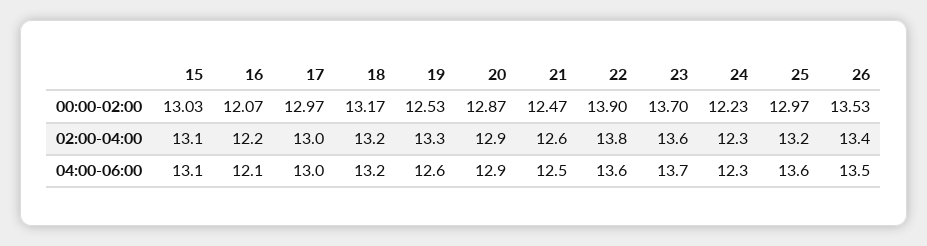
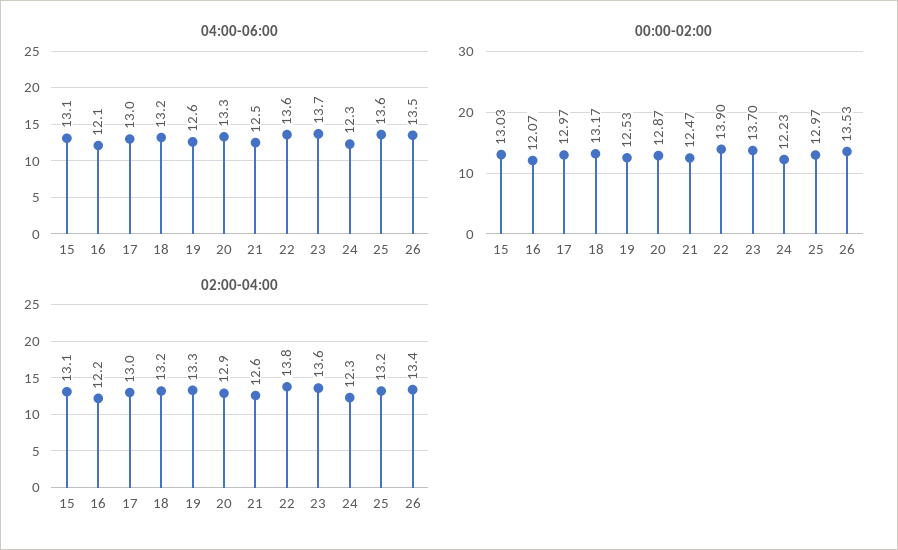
  {
    "00:00-02:00": {
      "15": 13.03,
      "16": 12.07,
      "17": 12.97,
      "18": 13.17,
      "19": 12.53,
      "20": 12.87,
      "21": 12.47,
      "22": 13.9,
      "23": 13.7,
      "24": 12.23,
      "25": 12.97,
      "26": 13.53
    },
    "02:00-04:00": {
      "15": 13.1,
      "16": 12.2,
      "17": 13,
      "18": 13.2,
      "19": 13.3,
      "20": 12.9,
      "21": 12.6,
      "22": 13.8,
      "23": 13.6,
      "24": 12.3,
      "25": 13.2,
      "26": 13.4
    },
    "04:00-06:00": {
      "15": 13.1,
      "16": 12.1,
      "17": 13,
      "18": 13.2,
      "19": 12.6,
-     "20": 12.9,
+     "20": 13.3,
      "21": 12.5,
      "22": 13.6,
      "23": 13.7,
      "24": 12.3,
      "25": 13.6,
      "26": 13.5
    }
  }

